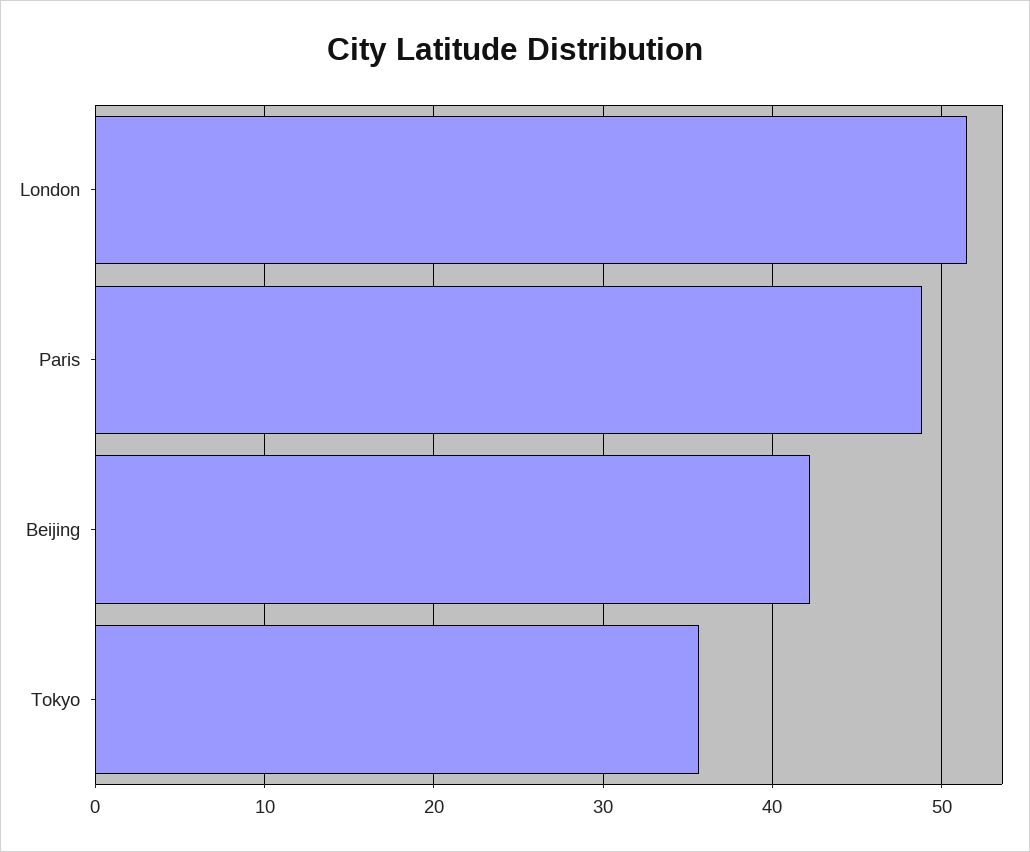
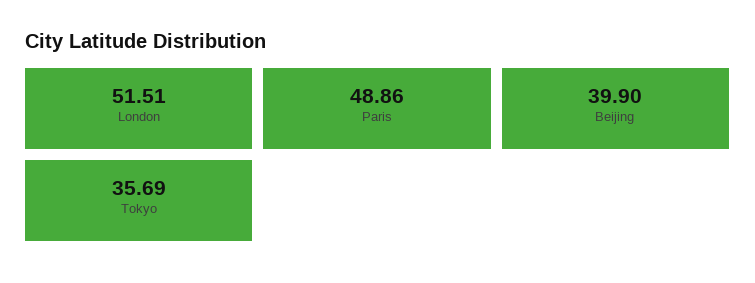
  {
    "London": 51.51,
    "Paris": 48.86,
-   "Beijing": 42,
+   "Beijing": 39.9,
    "Tokyo": 35.69
  }

